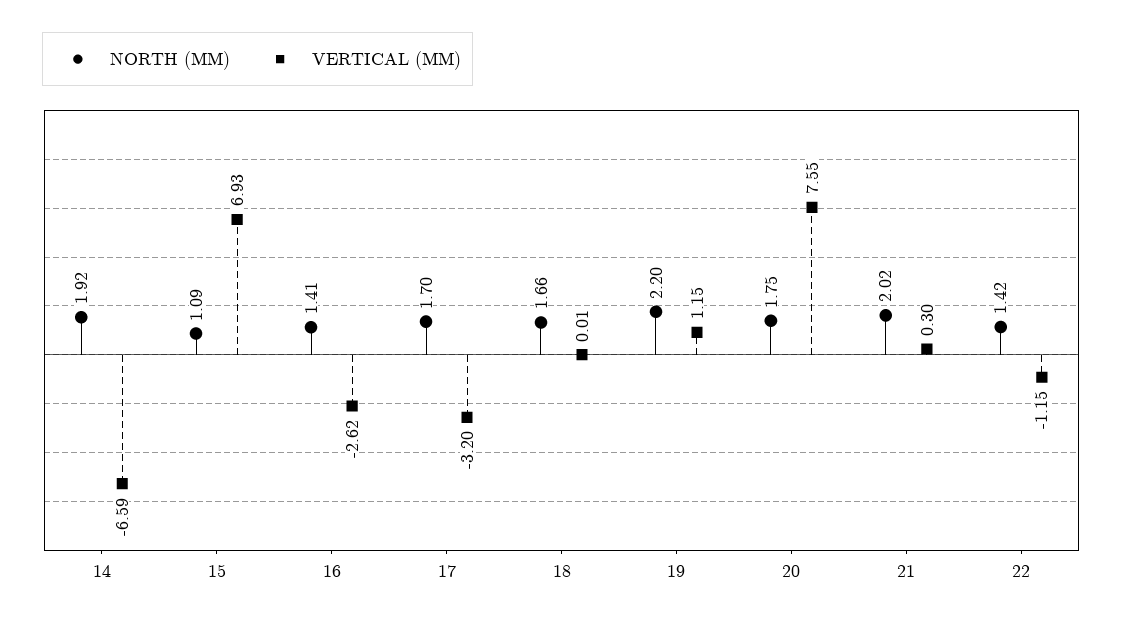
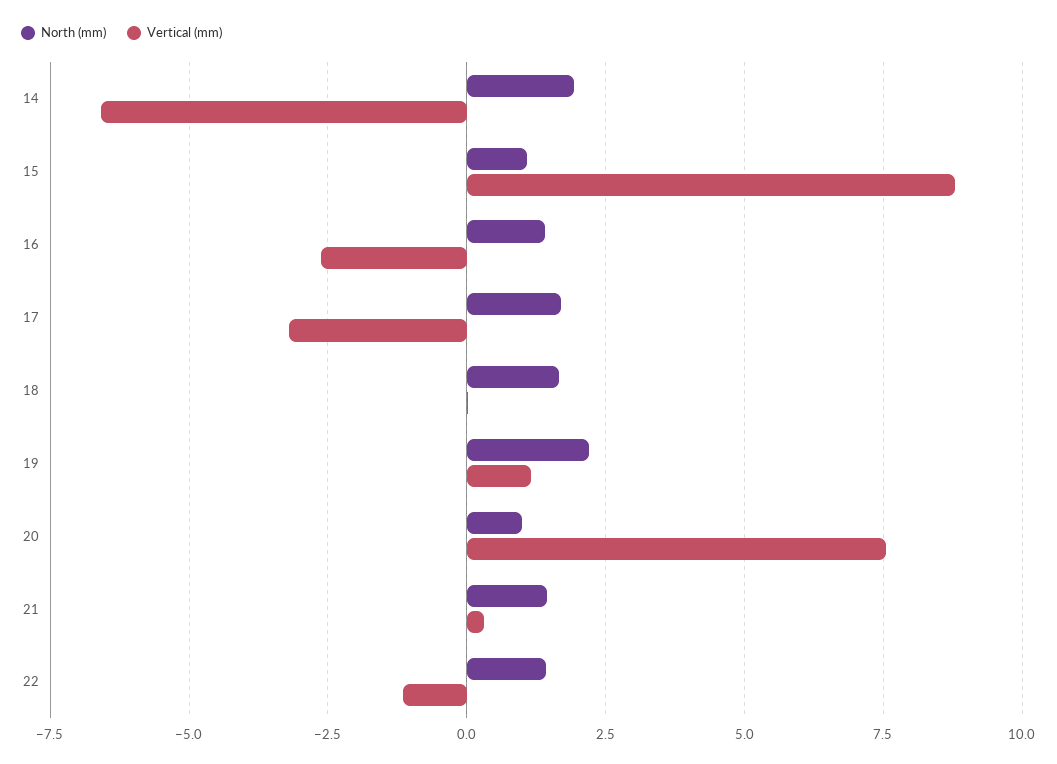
  {
    "NORTH (MM)": {
      "14": 1.92,
      "15": 1.09,
      "16": 1.41,
      "17": 1.7,
      "18": 1.66,
      "19": 2.2,
-     "20": 1.75,
+     "20": 1,
-     "21": 2.02,
+     "21": 1.5,
      "22": 1.42
    },
    "VERTICAL (MM)": {
      "14": -6.59,
-     "15": 6.93,
+     "15": 8.75,
      "16": -2.62,
      "17": -3.2,
      "18": 0.01,
      "19": 1.15,
      "20": 7.55,
      "21": 0.3,
      "22": -1.15
    }
  }

